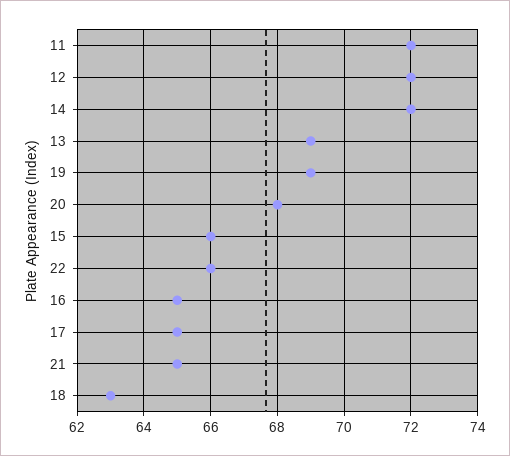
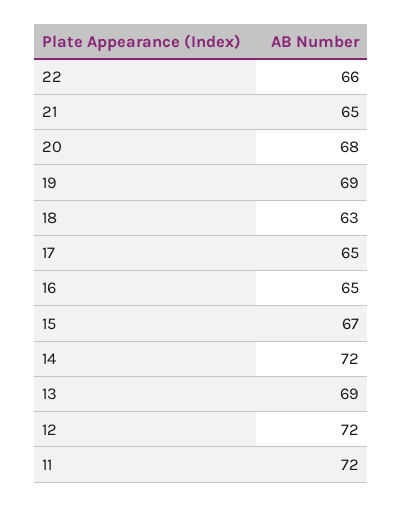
  {
    "11": 72,
    "12": 72,
    "14": 72,
    "13": 69,
    "19": 69,
    "20": 68,
-   "15": 66,
+   "15": 67,
    "22": 66,
    "16": 65,
    "17": 65,
    "21": 65,
    "18": 63
  }

